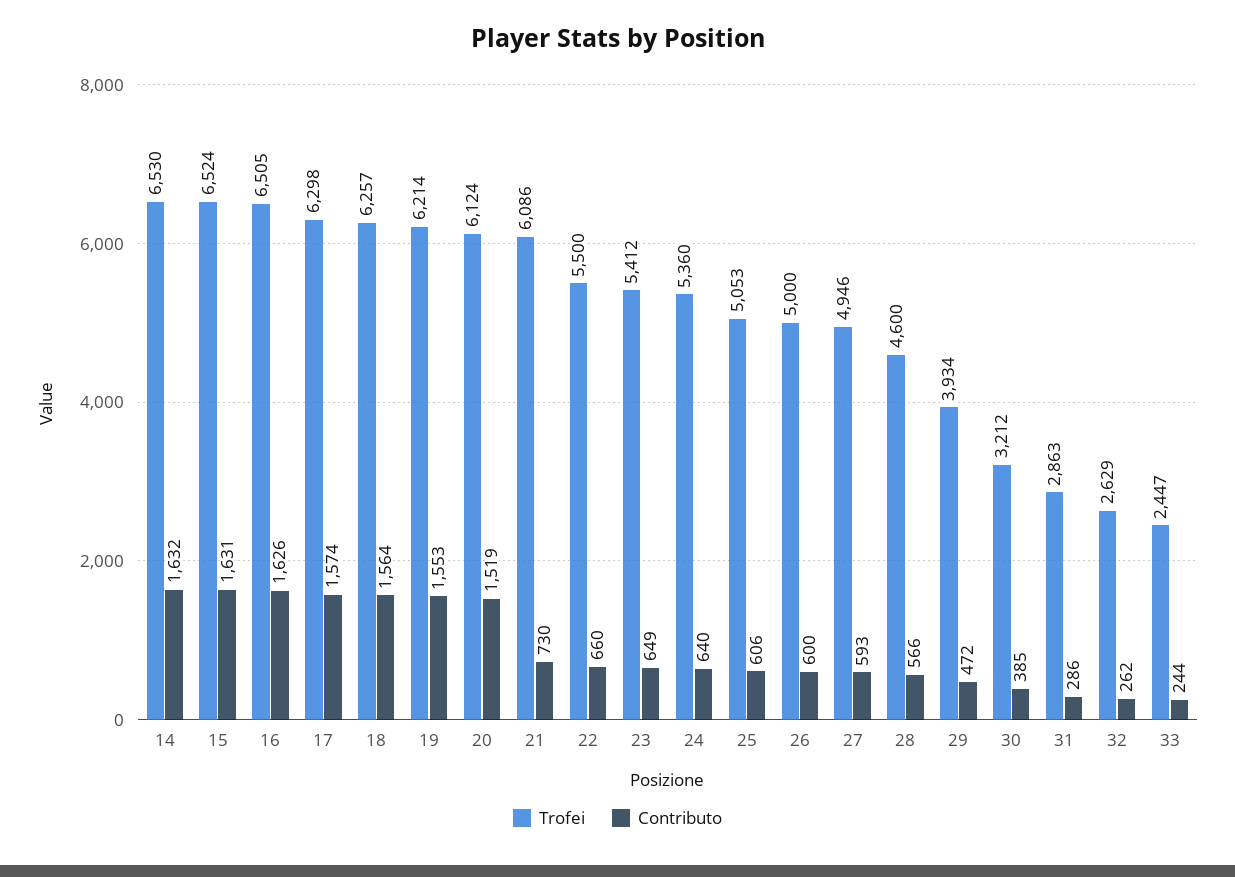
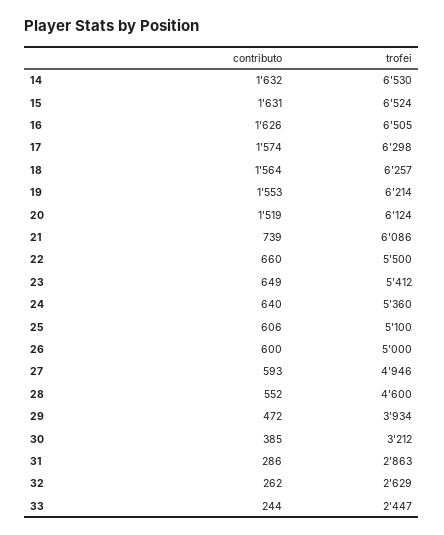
  {
    "Trofei": {
      "14": 6530,
      "15": 6524,
      "16": 6505,
      "17": 6298,
      "18": 6257,
      "19": 6214,
      "20": 6124,
      "21": 6086,
      "22": 5500,
      "23": 5412,
      "24": 5360,
-     "25": 5053,
+     "25": 5100,
      "26": 5000,
      "27": 4946,
      "28": 4600,
      "29": 3934,
      "30": 3212,
      "31": 2863,
      "32": 2629,
      "33": 2447
    },
    "Contributo": {
      "14": 1632,
      "15": 1631,
      "16": 1626,
      "17": 1574,
      "18": 1564,
      "19": 1553,
      "20": 1519,
-     "21": 730,
+     "21": 739,
      "22": 660,
      "23": 649,
      "24": 640,
      "25": 606,
      "26": 600,
      "27": 593,
-     "28": 566,
+     "28": 552,
      "29": 472,
      "30": 385,
      "31": 286,
      "32": 262,
      "33": 244
    }
  }

